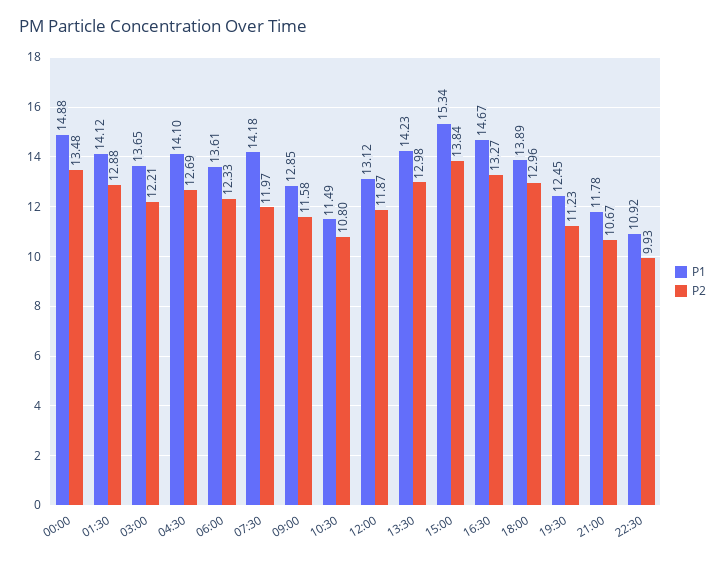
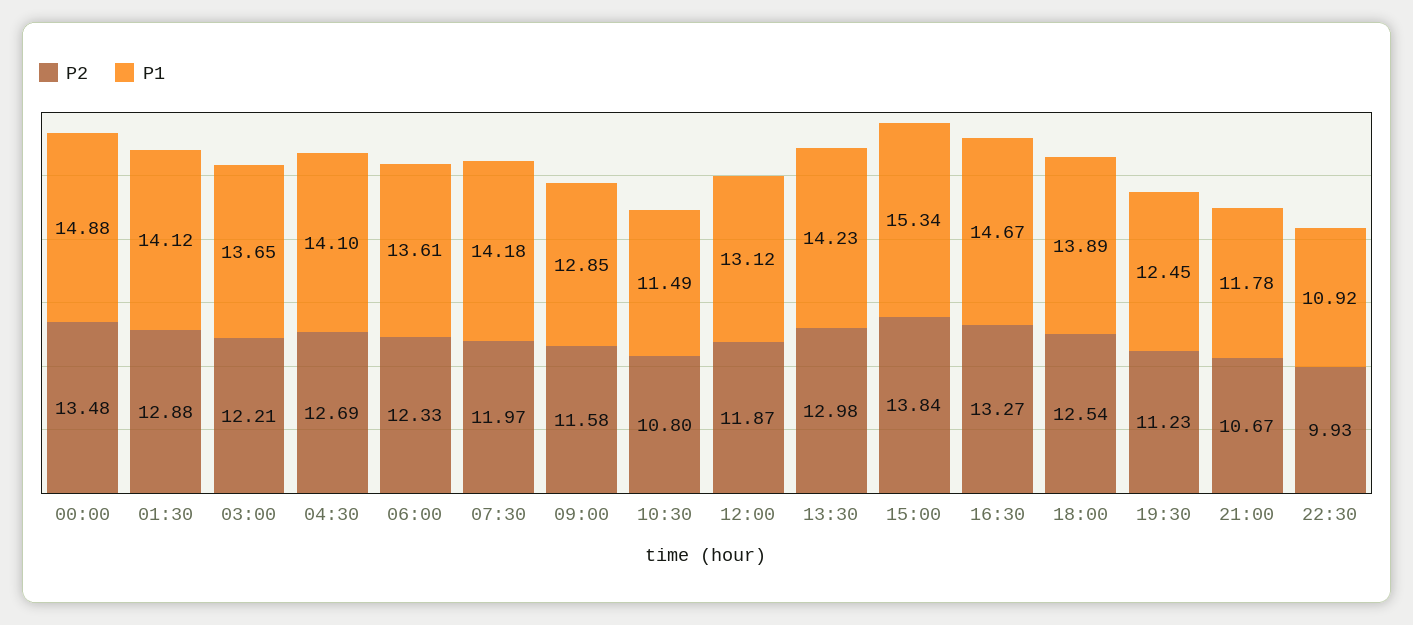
  {
    "P1": {
      "00:00": 14.88,
      "01:30": 14.12,
      "03:00": 13.65,
      "04:30": 14.1,
      "06:00": 13.61,
      "07:30": 14.18,
      "09:00": 12.85,
      "10:30": 11.49,
      "12:00": 13.12,
      "13:30": 14.23,
      "15:00": 15.34,
      "16:30": 14.67,
      "18:00": 13.89,
      "19:30": 12.45,
      "21:00": 11.78,
      "22:30": 10.92
    },
    "P2": {
      "00:00": 13.48,
      "01:30": 12.88,
      "03:00": 12.21,
      "04:30": 12.69,
      "06:00": 12.33,
      "07:30": 11.97,
      "09:00": 11.58,
      "10:30": 10.8,
      "12:00": 11.87,
      "13:30": 12.98,
      "15:00": 13.84,
      "16:30": 13.27,
-     "18:00": 12.96,
+     "18:00": 12.54,
      "19:30": 11.23,
      "21:00": 10.67,
      "22:30": 9.93
    }
  }

